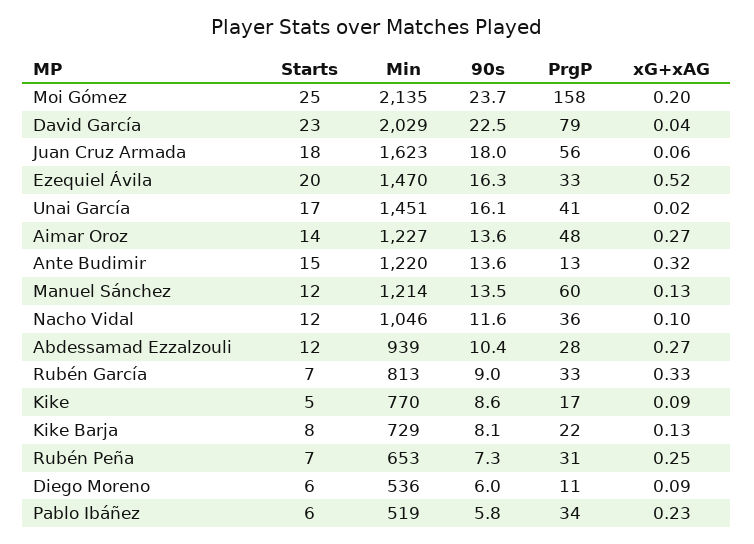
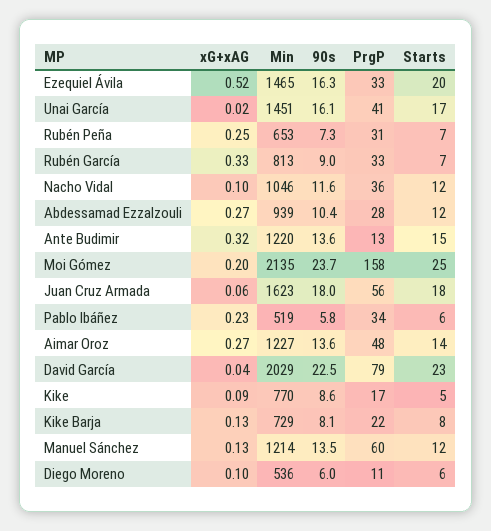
  {
    "Starts": {
      "Moi Gómez": 25,
      "David García": 23,
      "Juan Cruz Armada": 18,
      "Ezequiel Ávila": 20,
      "Unai García": 17,
      "Aimar Oroz": 14,
      "Ante Budimir": 15,
      "Manuel Sánchez": 12,
      "Nacho Vidal": 12,
      "Abdessamad Ezzalzouli": 12,
      "Rubén García": 7,
      "Kike": 5,
      "Kike Barja": 8,
      "Rubén Peña": 7,
      "Diego Moreno": 6,
      "Pablo Ibáñez": 6
    },
    "Min": {
      "Moi Gómez": 2135,
      "David García": 2029,
      "Juan Cruz Armada": 1623,
-     "Ezequiel Ávila": 1470,
+     "Ezequiel Ávila": 1465,
      "Unai García": 1451,
      "Aimar Oroz": 1227,
      "Ante Budimir": 1220,
      "Manuel Sánchez": 1214,
      "Nacho Vidal": 1046,
      "Abdessamad Ezzalzouli": 939,
      "Rubén García": 813,
      "Kike": 770,
      "Kike Barja": 729,
      "Rubén Peña": 653,
      "Diego Moreno": 536,
      "Pablo Ibáñez": 519
    },
    "90s": {
      "Moi Gómez": 23.7,
      "David García": 22.5,
      "Juan Cruz Armada": 18,
      "Ezequiel Ávila": 16.3,
      "Unai García": 16.1,
      "Aimar Oroz": 13.6,
      "Ante Budimir": 13.6,
      "Manuel Sánchez": 13.5,
      "Nacho Vidal": 11.6,
      "Abdessamad Ezzalzouli": 10.4,
      "Rubén García": 9,
      "Kike": 8.6,
      "Kike Barja": 8.1,
      "Rubén Peña": 7.3,
      "Diego Moreno": 6,
      "Pablo Ibáñez": 5.8
    },
    "PrgP": {
      "Moi Gómez": 158,
      "David García": 79,
      "Juan Cruz Armada": 56,
      "Ezequiel Ávila": 33,
      "Unai García": 41,
      "Aimar Oroz": 48,
      "Ante Budimir": 13,
      "Manuel Sánchez": 60,
      "Nacho Vidal": 36,
      "Abdessamad Ezzalzouli": 28,
      "Rubén García": 33,
      "Kike": 17,
      "Kike Barja": 22,
      "Rubén Peña": 31,
      "Diego Moreno": 11,
      "Pablo Ibáñez": 34
    },
    "xG+xAG": {
      "Moi Gómez": 0.2,
      "David García": 0.04,
      "Juan Cruz Armada": 0.06,
      "Ezequiel Ávila": 0.52,
      "Unai García": 0.02,
      "Aimar Oroz": 0.27,
      "Ante Budimir": 0.32,
      "Manuel Sánchez": 0.13,
      "Nacho Vidal": 0.1,
      "Abdessamad Ezzalzouli": 0.27,
      "Rubén García": 0.33,
      "Kike": 0.09,
      "Kike Barja": 0.13,
      "Rubén Peña": 0.25,
-     "Diego Moreno": 0.09,
+     "Diego Moreno": 0.1,
      "Pablo Ibáñez": 0.23
    }
  }

